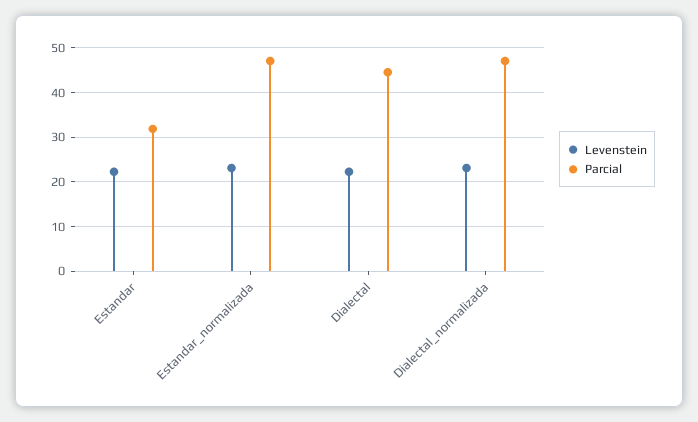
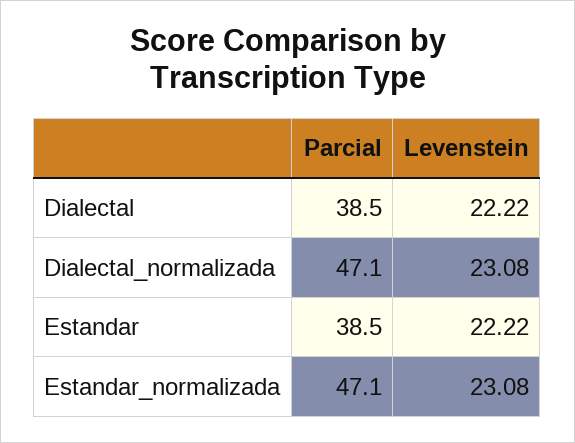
  {
    "Levenstein": {
      "Estandar": 22.22,
      "Estandar_normalizada": 23.08,
      "Dialectal": 22.22,
      "Dialectal_normalizada": 23.08
    },
    "Parcial": {
-     "Estandar": 32,
+     "Estandar": 38.5,
      "Estandar_normalizada": 47.1,
-     "Dialectal": 44,
+     "Dialectal": 38.5,
      "Dialectal_normalizada": 47.1
    }
  }

